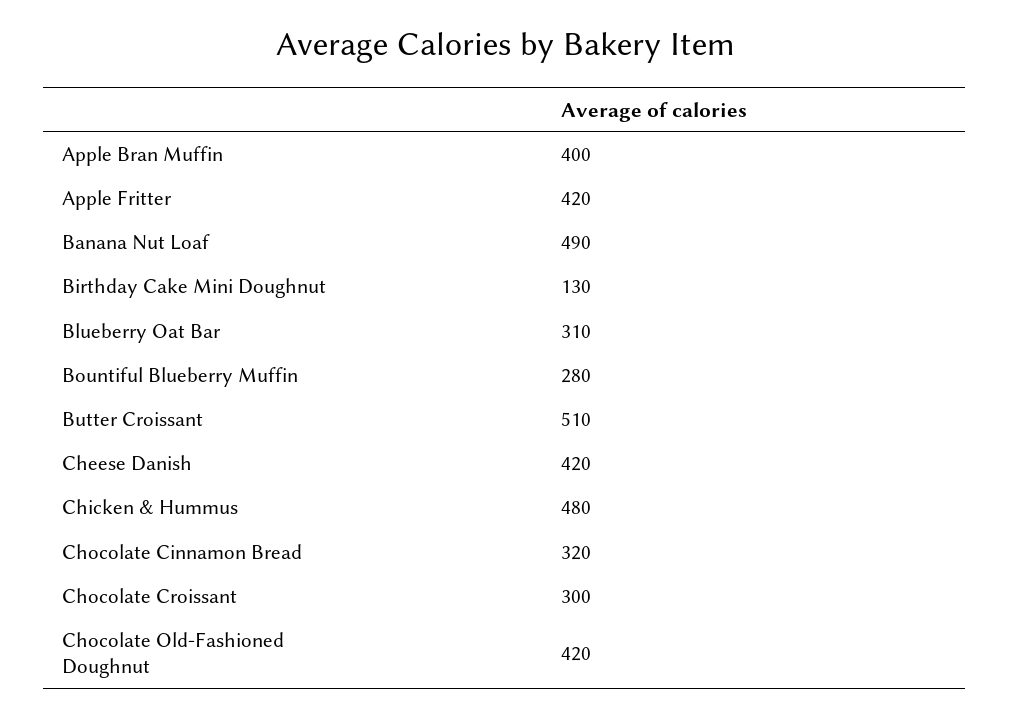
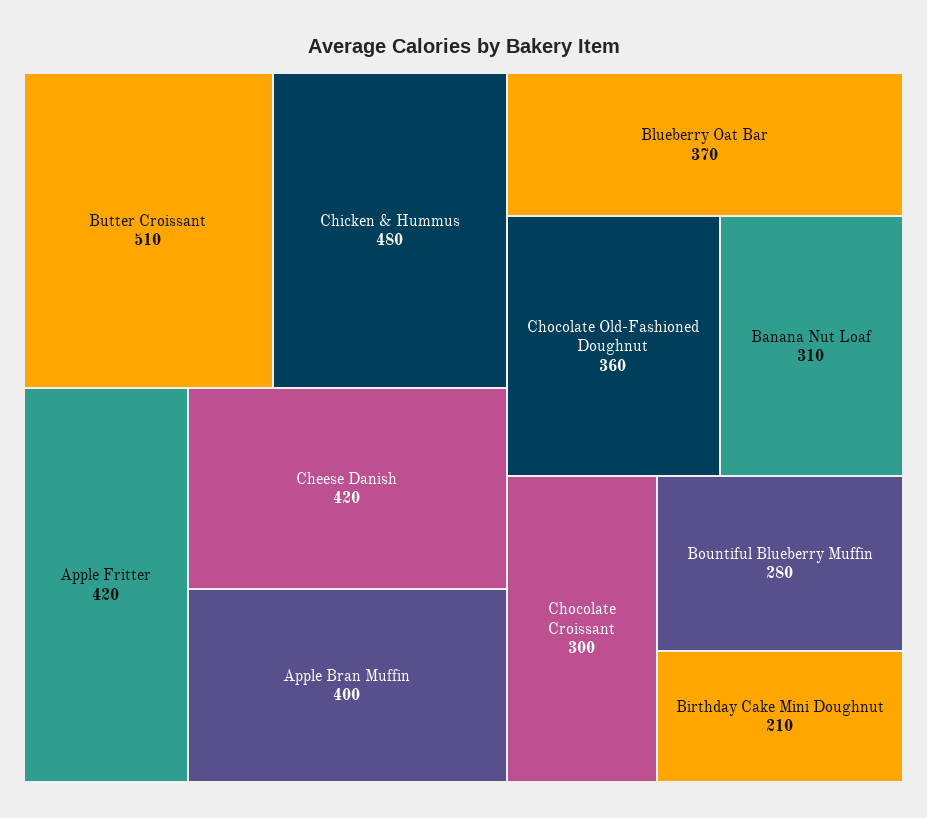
  {
    "Apple Bran Muffin": 400,
    "Apple Fritter": 420,
-   "Banana Nut Loaf": 490,
+   "Banana Nut Loaf": 310,
-   "Birthday Cake Mini Doughnut": 130,
+   "Birthday Cake Mini Doughnut": 210,
-   "Blueberry Oat Bar": 310,
+   "Blueberry Oat Bar": 370,
    "Bountiful Blueberry Muffin": 280,
    "Butter Croissant": 510,
    "Cheese Danish": 420,
    "Chicken & Hummus": 480,
-   "Chocolate Cinnamon Bread": 320,
    "Chocolate Croissant": 300,
-   "Chocolate Old-Fashioned Doughnut": 420
+   "Chocolate Old-Fashioned Doughnut": 360
  }

